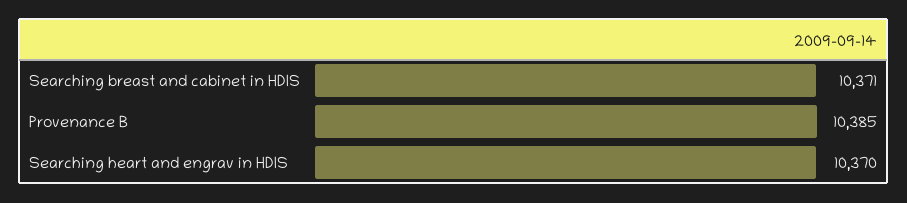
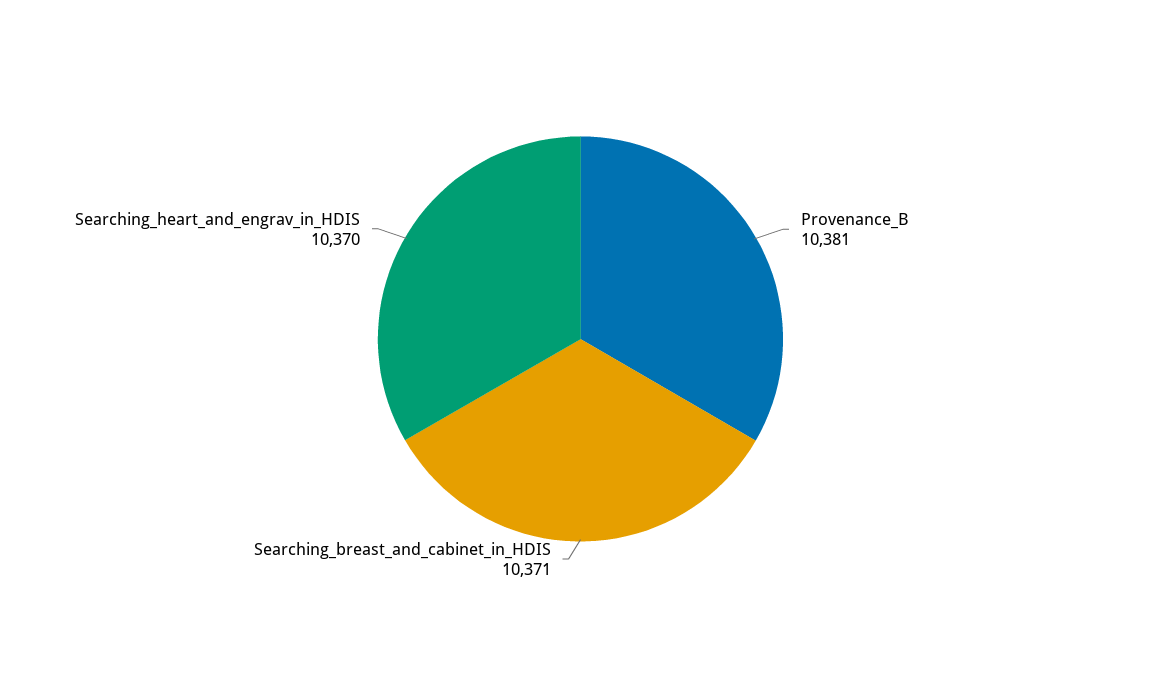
  {
    "Searching breast and cabinet in HDIS": 10371,
-   "Provenance B": 10385,
+   "Provenance B": 10381,
    "Searching heart and engrav in HDIS": 10370
  }

